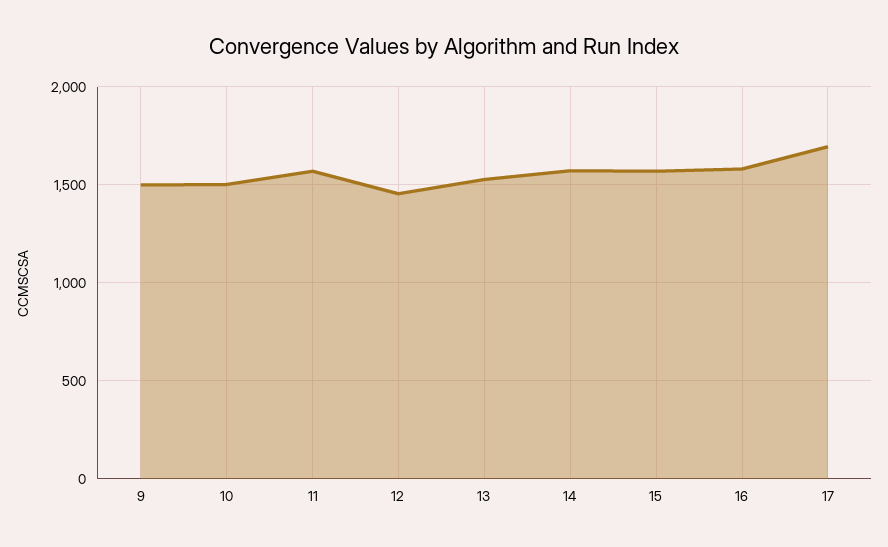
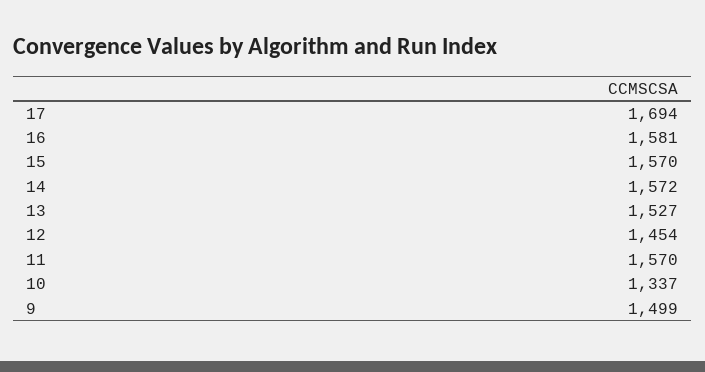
  {
    "9": 1499,
-   "10": 1500,
+   "10": 1337,
    "11": 1570,
    "12": 1454,
    "13": 1527,
    "14": 1572,
    "15": 1570,
    "16": 1581,
    "17": 1694
  }

